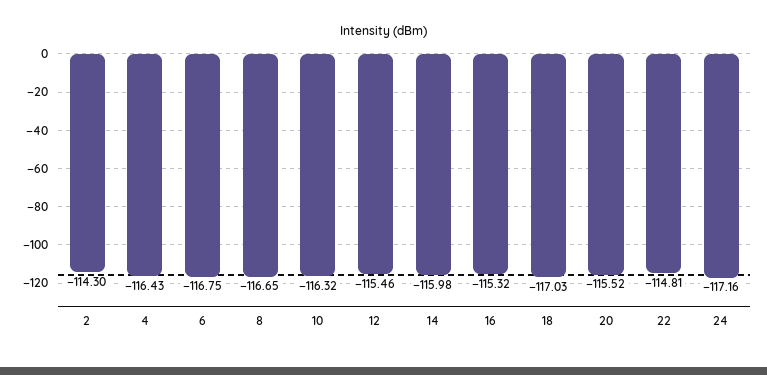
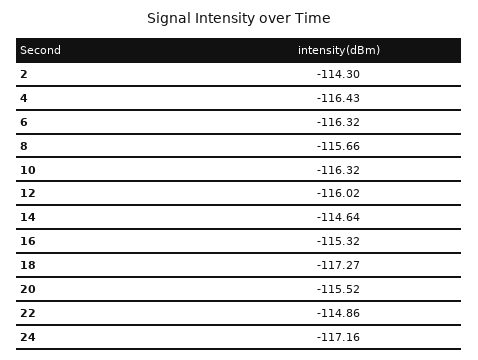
  {
    "2": -114.3,
    "4": -116.43,
-   "6": -116.75,
+   "6": -116.32,
-   "8": -116.65,
+   "8": -115.66,
    "10": -116.32,
-   "12": -115.46,
+   "12": -116.02,
-   "14": -115.98,
+   "14": -114.64,
    "16": -115.32,
-   "18": -117.03,
+   "18": -117.27,
    "20": -115.52,
-   "22": -114.81,
+   "22": -114.86,
    "24": -117.16
  }

